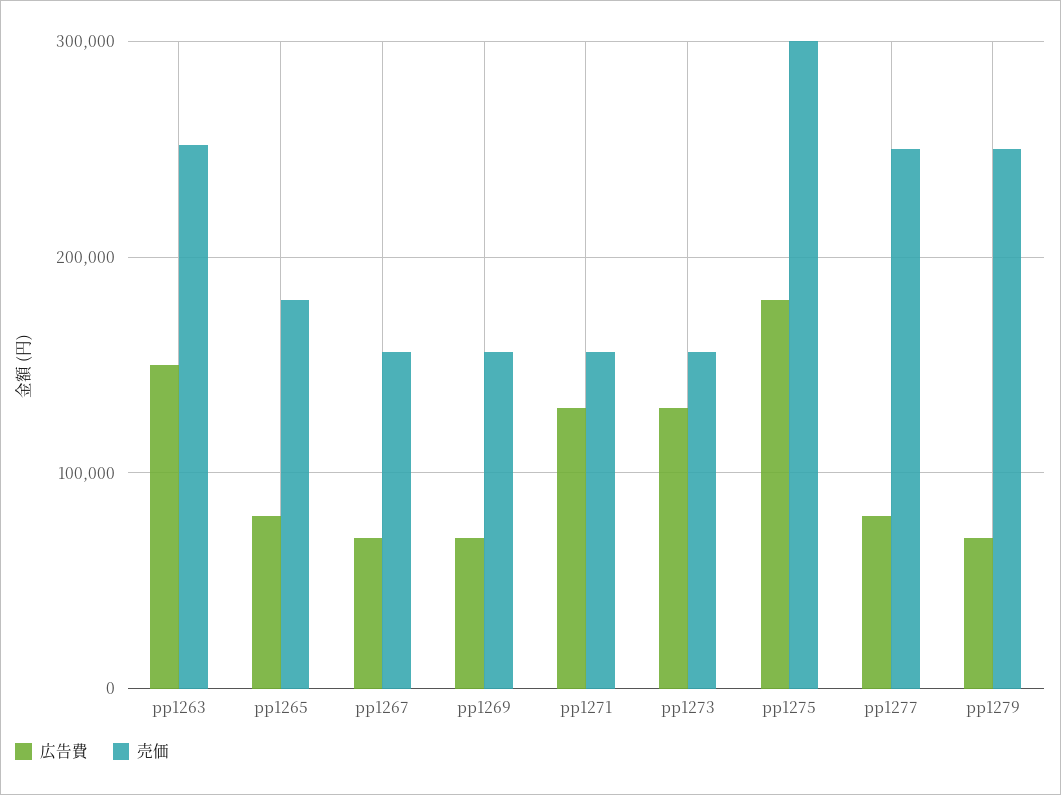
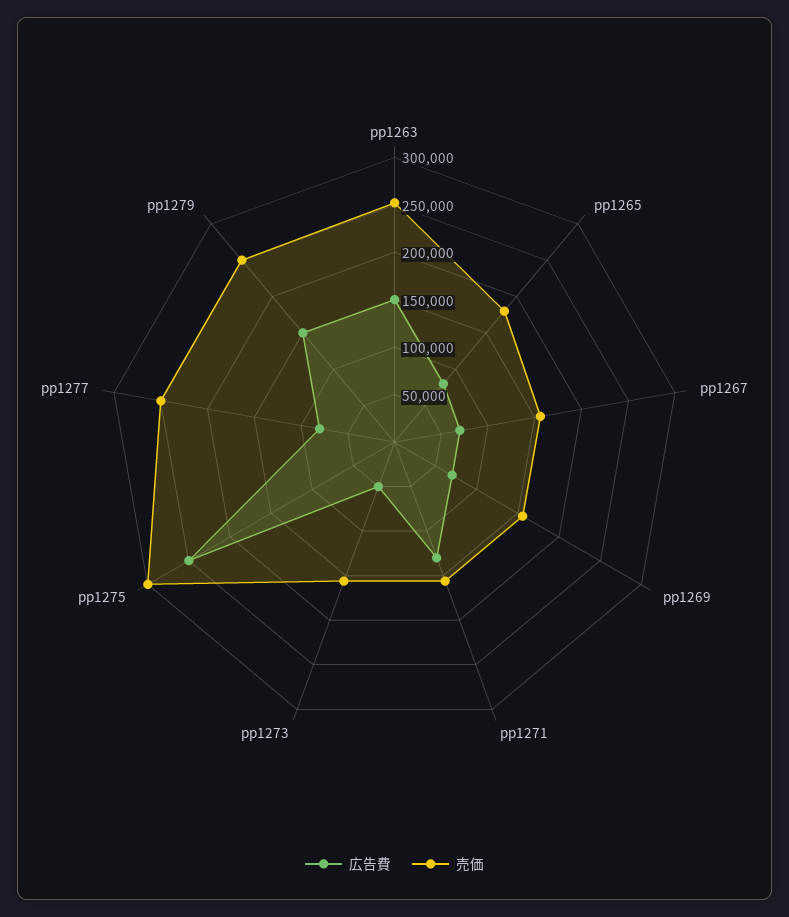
  {
    "広告費": {
      "pp1263": 150000,
      "pp1265": 80000,
      "pp1267": 70000,
      "pp1269": 70000,
      "pp1271": 130000,
-     "pp1273": 130000,
+     "pp1273": 50000,
-     "pp1275": 180000,
+     "pp1275": 250000,
      "pp1277": 80000,
-     "pp1279": 70000
+     "pp1279": 150000
    },
    "売価": {
      "pp1263": 250000,
      "pp1265": 180000,
      "pp1267": 160000,
      "pp1269": 160000,
      "pp1271": 160000,
      "pp1273": 160000,
      "pp1275": 300000,
      "pp1277": 250000,
      "pp1279": 250000
    }
  }

